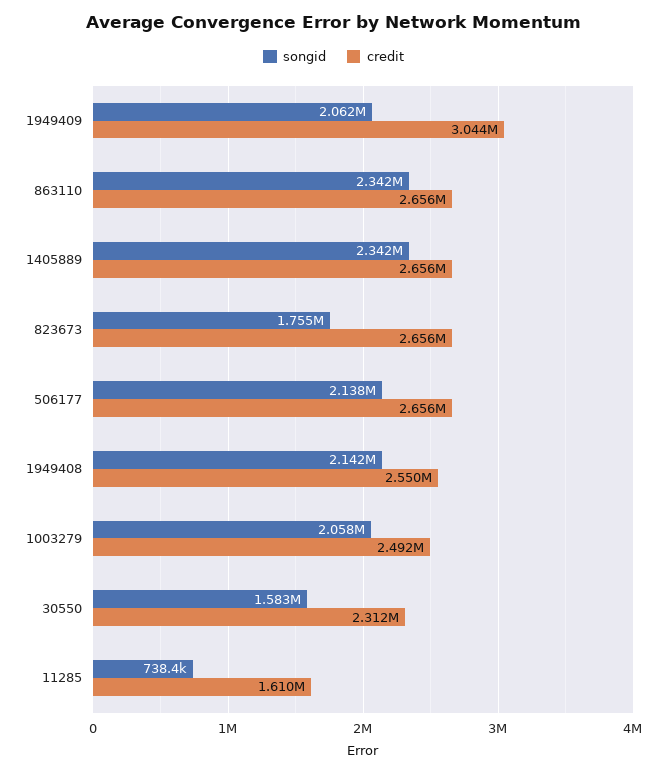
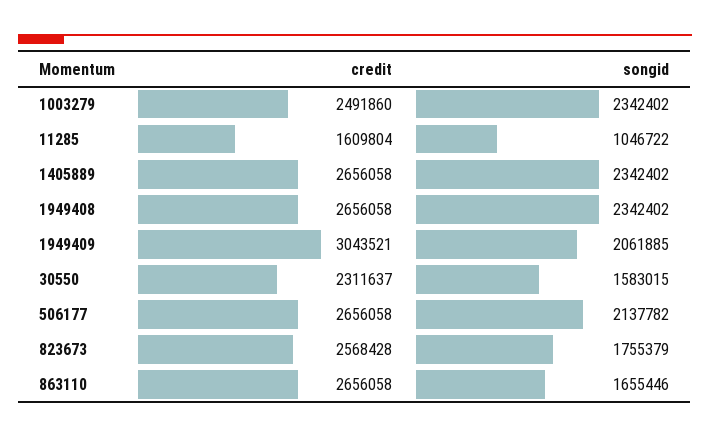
  {
    "songid": {
      "1949409": 2061885,
-     "863110": 2342000,
+     "863110": 1655446,
      "1405889": 2342402,
      "823673": 1755379,
      "506177": 2137782,
-     "1949408": 2142000,
+     "1949408": 2342402,
-     "1003279": 2058000,
+     "1003279": 2342402,
      "30550": 1583015,
-     "11285": 738400
+     "11285": 1046722
    },
    "credit": {
      "1949409": 3043521,
      "863110": 2656058,
      "1405889": 2656058,
-     "823673": 2656000,
+     "823673": 2568428,
      "506177": 2656058,
-     "1949408": 2550000,
+     "1949408": 2656058,
      "1003279": 2491860,
      "30550": 2311637,
      "11285": 1609804
    }
  }

